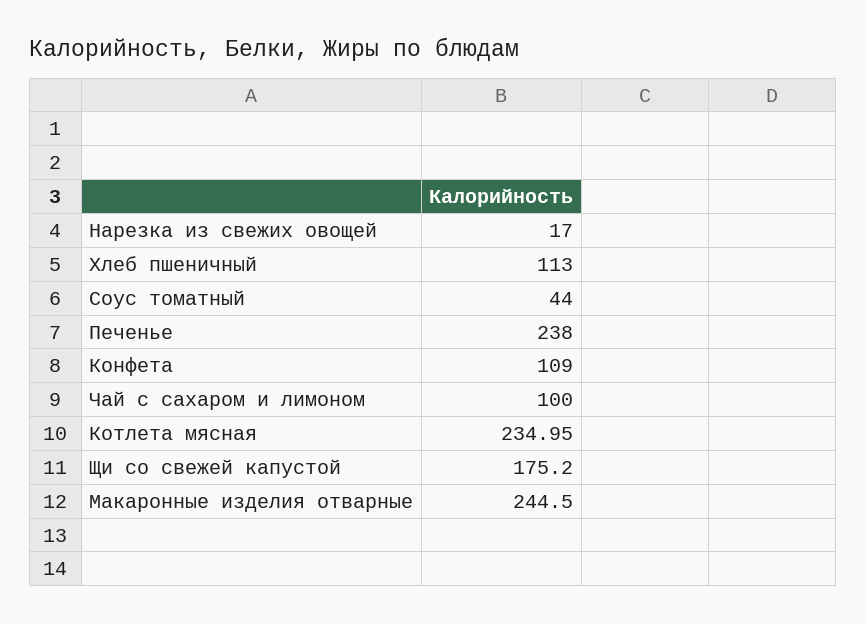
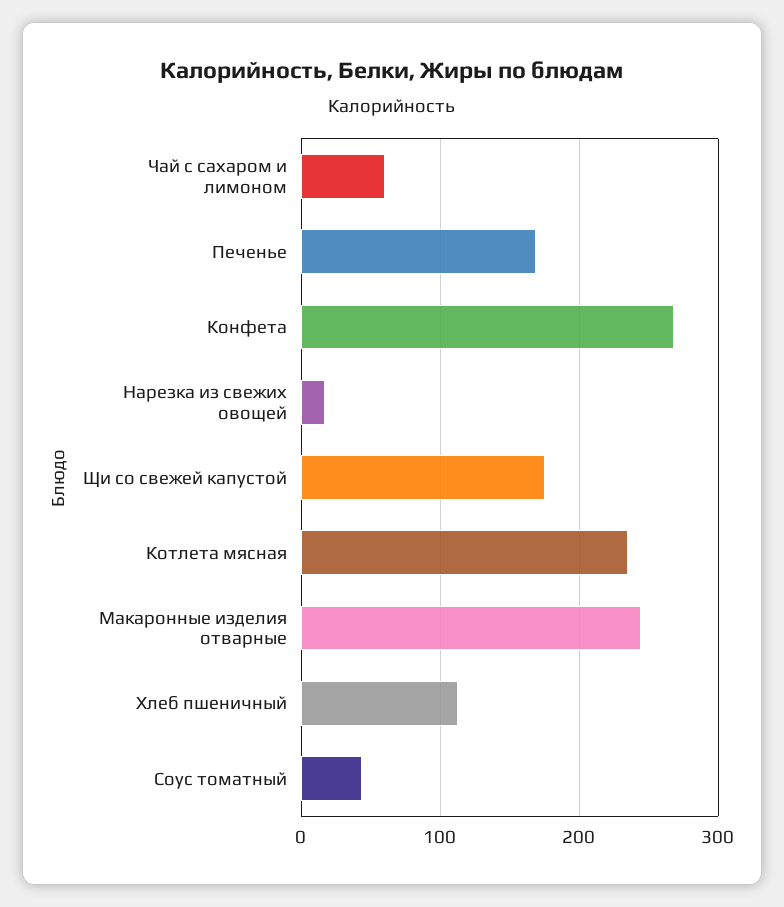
  {
    "Нарезка из свежих овощей": 17,
    "Хлеб пшеничный": 113,
    "Соус томатный": 44,
-   "Печенье": 238,
+   "Печенье": 170,
-   "Конфета": 109,
+   "Конфета": 270,
-   "Чай с сахаром и лимоном": 100,
+   "Чай с сахаром и лимоном": 60,
    "Котлета мясная": 234.95,
    "Щи со свежей капустой": 175.2,
    "Макаронные изделия отварные": 244.5
  }

